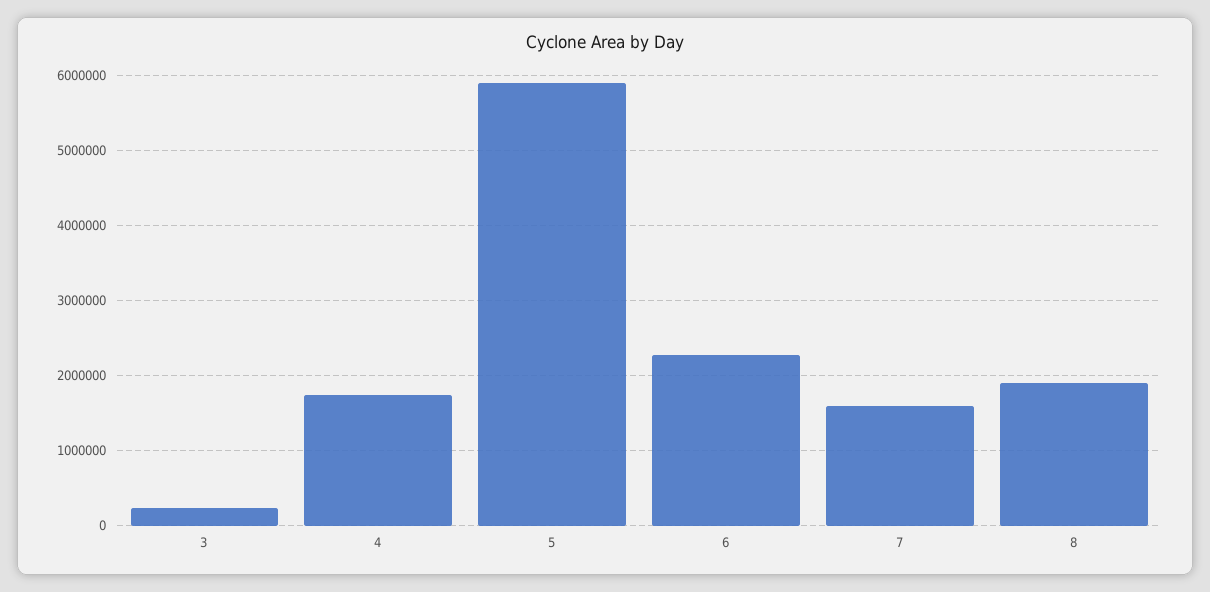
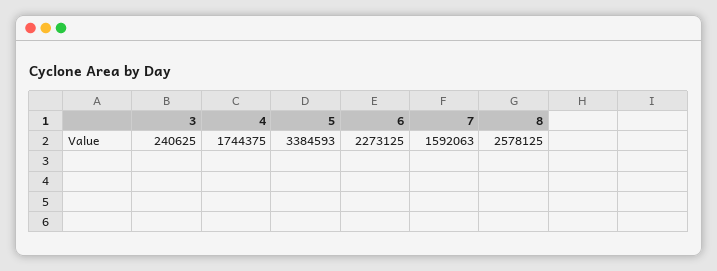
  {
    "3": 240625,
    "4": 1744375,
-   "5": 5900000,
+   "5": 3384593,
    "6": 2273125,
    "7": 1592063,
-   "8": 1900000
+   "8": 2578125
  }

